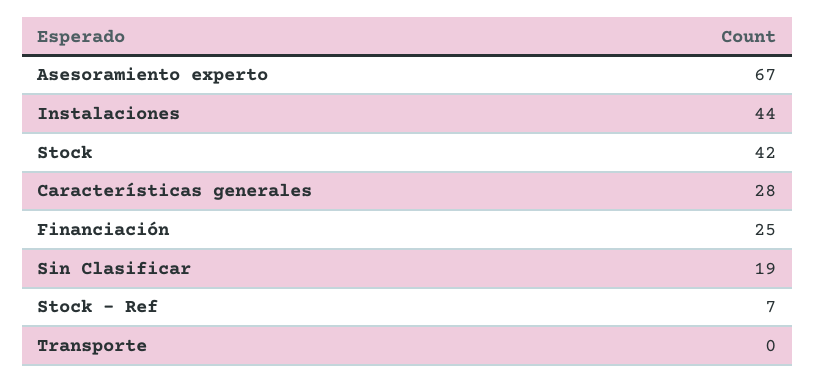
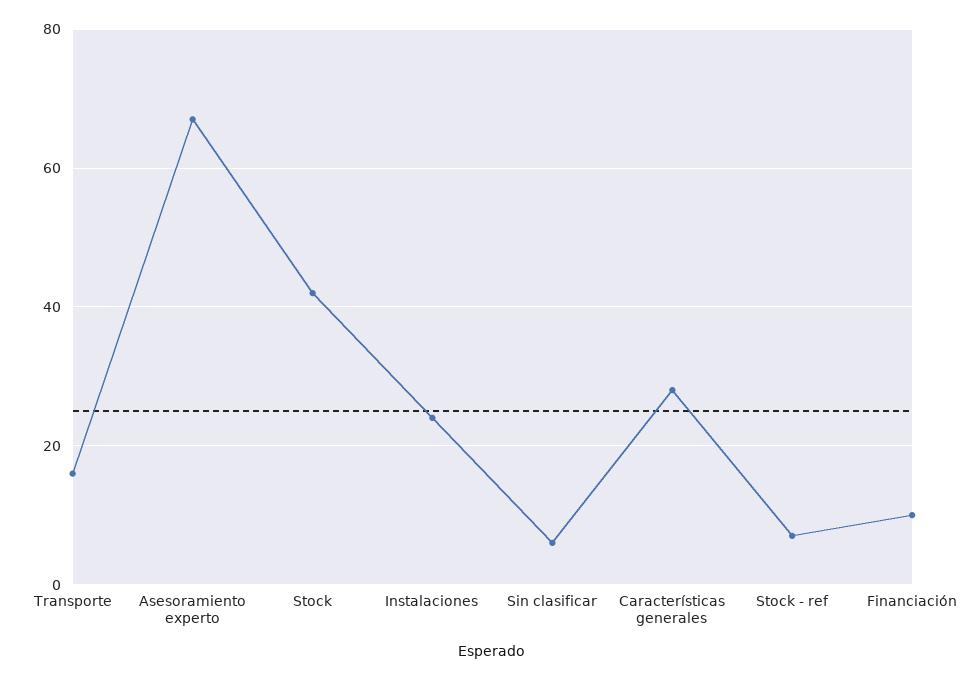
  {
    "Asesoramiento experto": 67,
-   "Instalaciones": 44,
+   "Instalaciones": 25,
    "Stock": 42,
    "Características generales": 28,
-   "Financiación": 25,
+   "Financiación": 10,
-   "Sin Clasificar": 19,
+   "Sin Clasificar": 5,
    "Stock - Ref": 7,
-   "Transporte": 0
+   "Transporte": 15
  }

